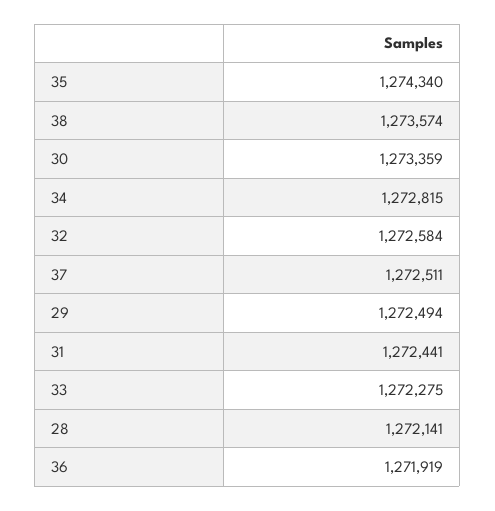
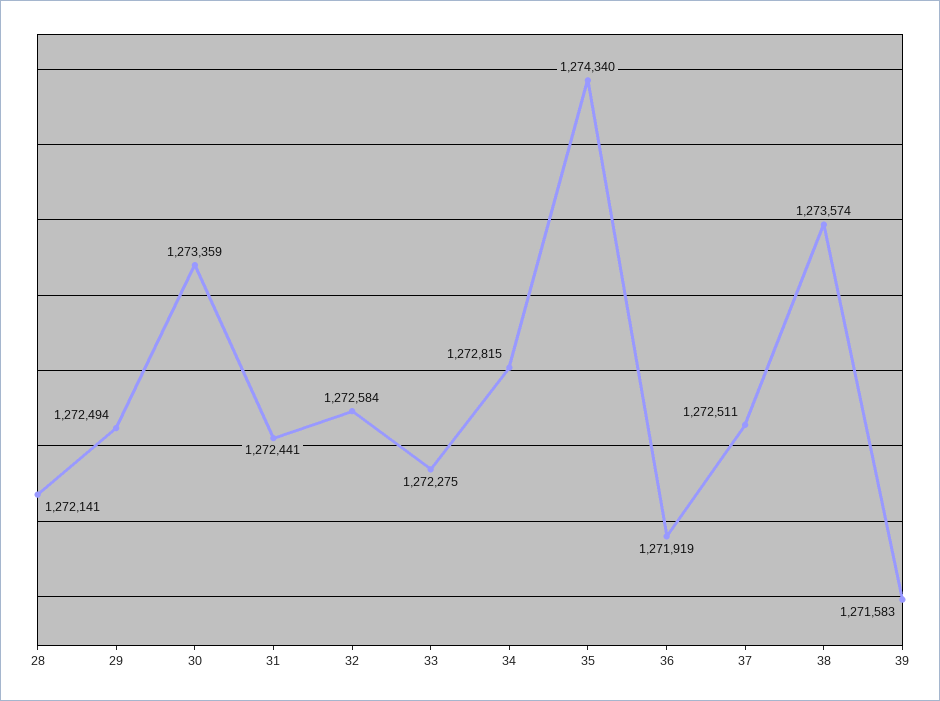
  {
    "35": 1274340,
    "38": 1273574,
    "30": 1273359,
    "34": 1272815,
    "32": 1272584,
    "37": 1272511,
    "29": 1272494,
    "31": 1272441,
    "33": 1272275,
    "28": 1272141,
-   "36": 1271919
+   "36": 1271919,
+   "39": 1271583
  }

